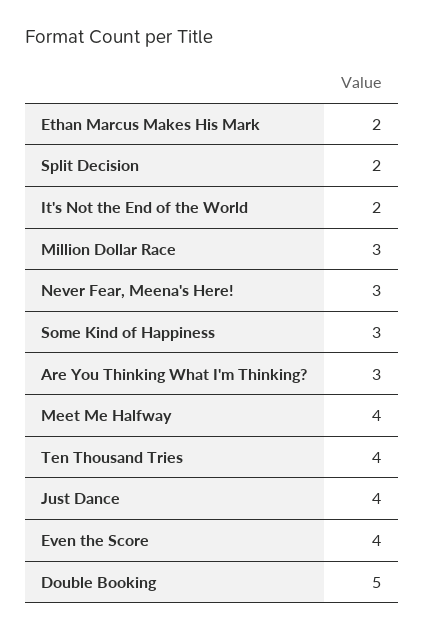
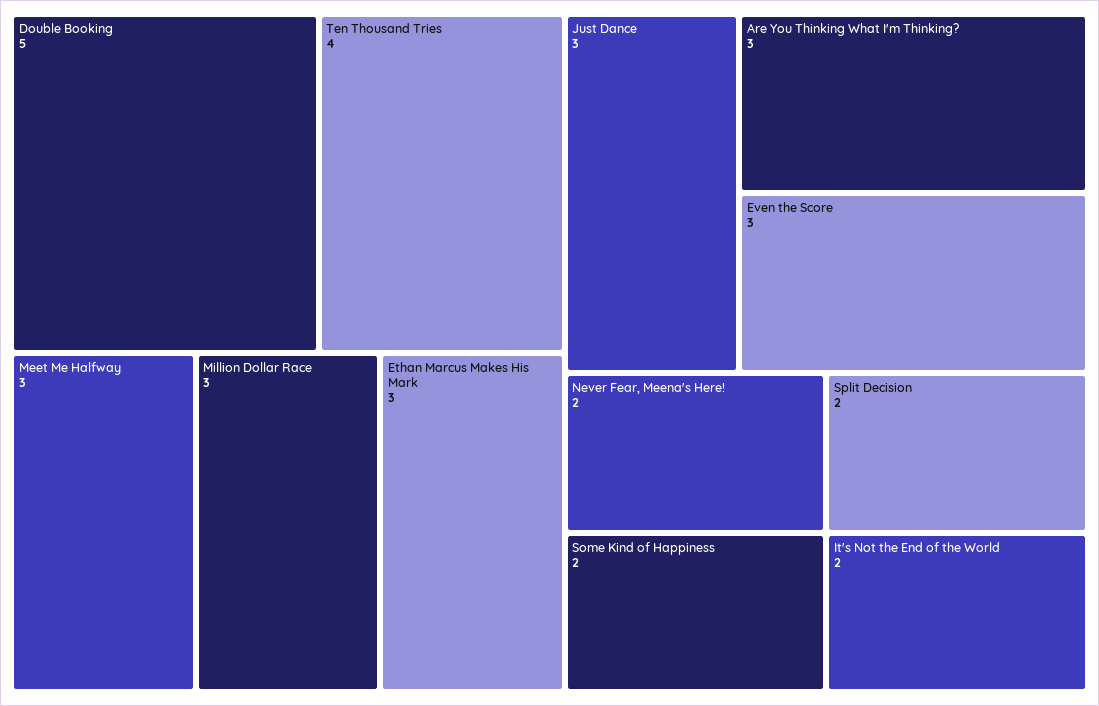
  {
-   "Ethan Marcus Makes His Mark": 2,
+   "Ethan Marcus Makes His Mark": 3,
    "Split Decision": 2,
    "It's Not the End of the World": 2,
    "Million Dollar Race": 3,
-   "Never Fear, Meena's Here!": 3,
+   "Never Fear, Meena's Here!": 2,
-   "Some Kind of Happiness": 3,
+   "Some Kind of Happiness": 2,
    "Are You Thinking What I'm Thinking?": 3,
-   "Meet Me Halfway": 4,
+   "Meet Me Halfway": 3,
    "Ten Thousand Tries": 4,
-   "Just Dance": 4,
+   "Just Dance": 3,
-   "Even the Score": 4,
+   "Even the Score": 3,
    "Double Booking": 5
  }

